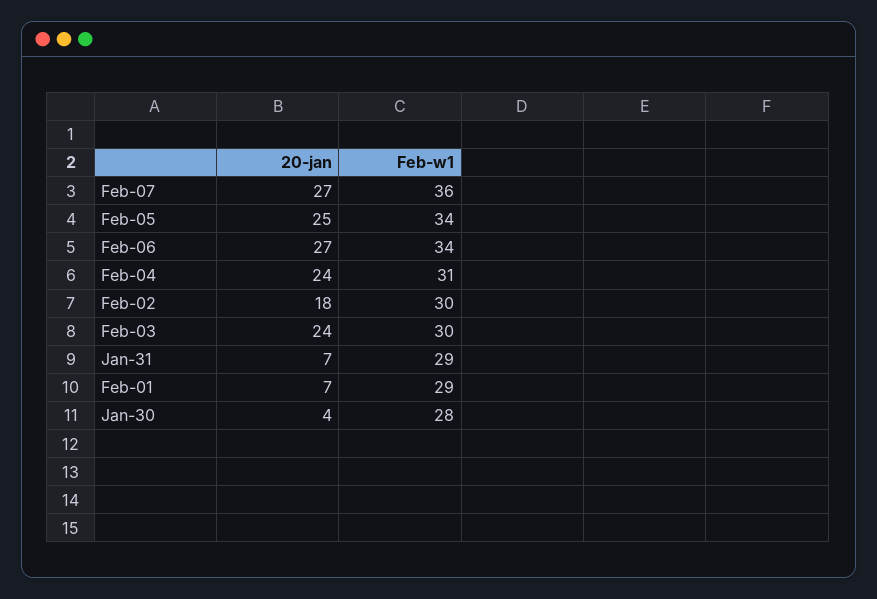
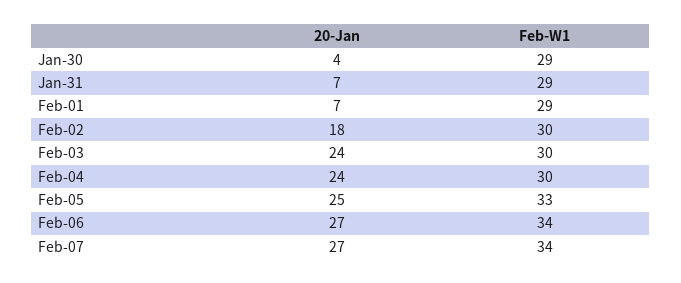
  {
    "20-jan": {
      "Feb-07": 27,
      "Feb-05": 25,
      "Feb-06": 27,
      "Feb-04": 24,
      "Feb-02": 18,
      "Feb-03": 24,
      "Jan-31": 7,
      "Feb-01": 7,
      "Jan-30": 4
    },
    "Feb-w1": {
-     "Feb-07": 36,
+     "Feb-07": 34,
-     "Feb-05": 34,
+     "Feb-05": 33,
      "Feb-06": 34,
-     "Feb-04": 31,
+     "Feb-04": 30,
      "Feb-02": 30,
      "Feb-03": 30,
      "Jan-31": 29,
      "Feb-01": 29,
-     "Jan-30": 28
+     "Jan-30": 29
    }
  }

